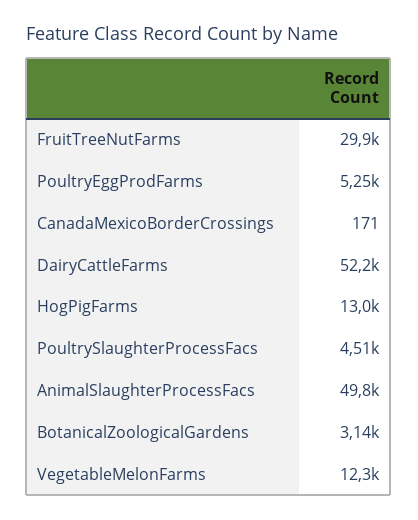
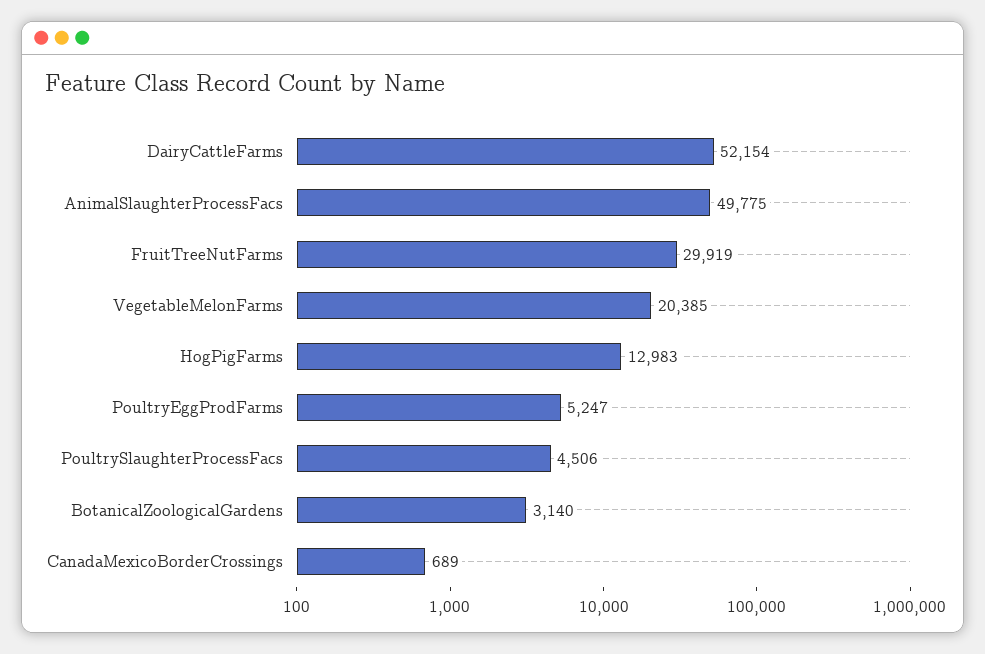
  {
    "FruitTreeNutFarms": 29919,
    "PoultryEggProdFarms": 5247,
-   "CanadaMexicoBorderCrossings": 171,
+   "CanadaMexicoBorderCrossings": 689,
    "DairyCattleFarms": 52154,
    "HogPigFarms": 12983,
    "PoultrySlaughterProcessFacs": 4506,
    "AnimalSlaughterProcessFacs": 49775,
    "BotanicalZoologicalGardens": 3140,
-   "VegetableMelonFarms": 12300
+   "VegetableMelonFarms": 20385
  }

